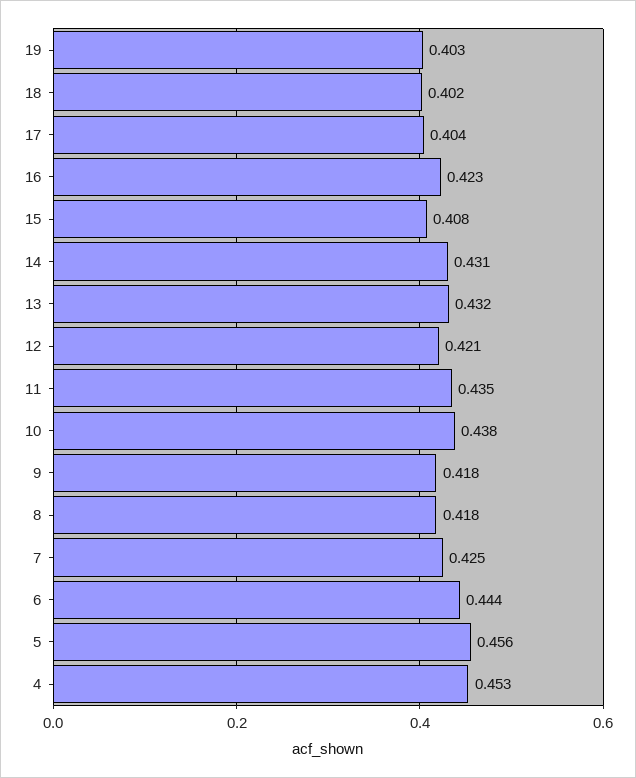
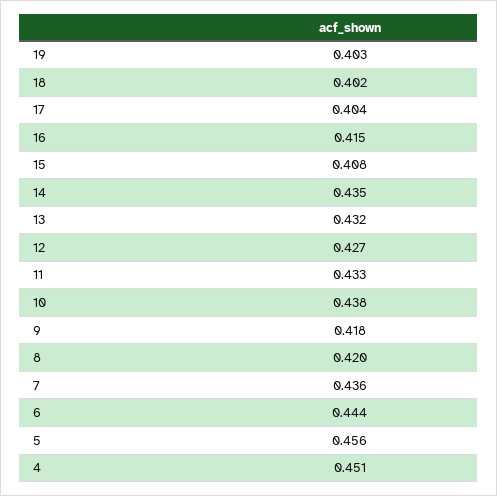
  {
    "19": 0.403,
    "18": 0.402,
    "17": 0.404,
-   "16": 0.423,
+   "16": 0.415,
    "15": 0.408,
-   "14": 0.431,
+   "14": 0.435,
    "13": 0.432,
-   "12": 0.421,
+   "12": 0.427,
-   "11": 0.435,
+   "11": 0.433,
    "10": 0.438,
    "9": 0.418,
-   "8": 0.418,
+   "8": 0.42,
-   "7": 0.425,
+   "7": 0.436,
    "6": 0.444,
    "5": 0.456,
-   "4": 0.453
+   "4": 0.451
  }

